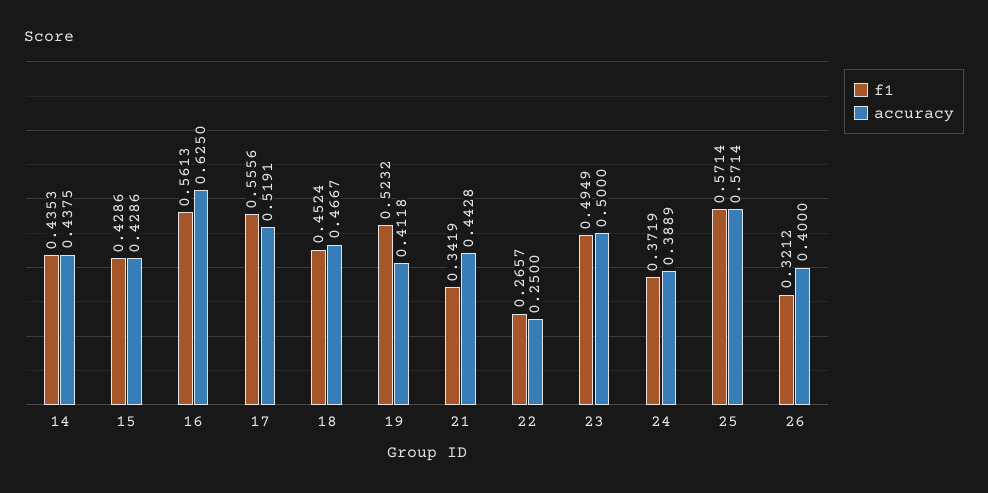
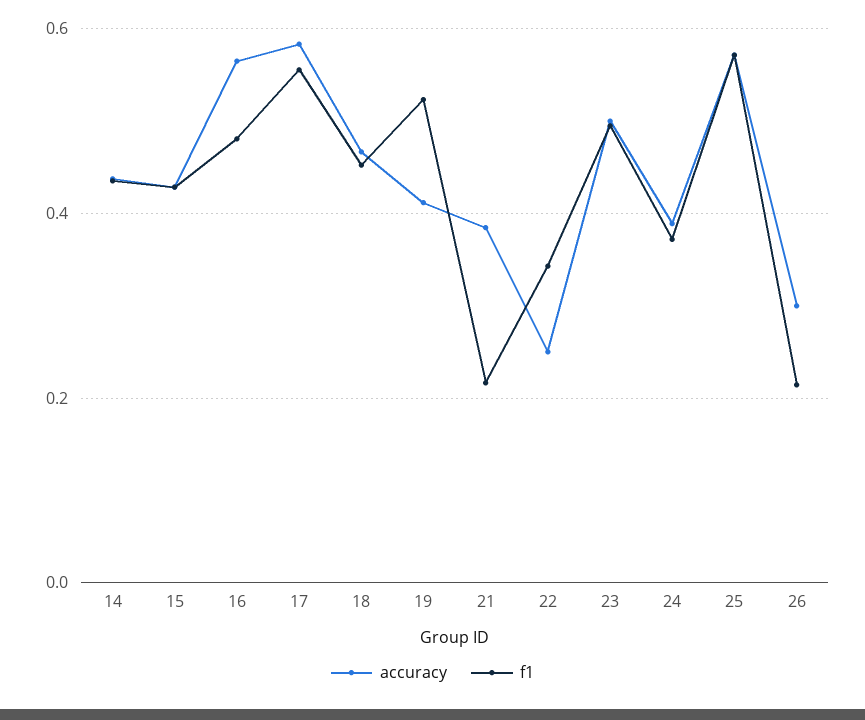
  {
    "f1": {
      "14": 0.4353,
      "15": 0.4286,
-     "16": 0.5613,
+     "16": 0.48,
      "17": 0.5556,
      "18": 0.4524,
      "19": 0.5232,
-     "21": 0.3419,
+     "21": 0.22,
-     "22": 0.2657,
+     "22": 0.34,
      "23": 0.4949,
      "24": 0.3719,
      "25": 0.5714,
-     "26": 0.3212
+     "26": 0.22
    },
    "accuracy": {
      "14": 0.4375,
      "15": 0.4286,
-     "16": 0.625,
+     "16": 0.56,
-     "17": 0.5191,
+     "17": 0.58,
      "18": 0.4667,
      "19": 0.4118,
-     "21": 0.4428,
+     "21": 0.38,
      "22": 0.25,
      "23": 0.5,
      "24": 0.3889,
      "25": 0.5714,
-     "26": 0.4
+     "26": 0.3
    }
  }

